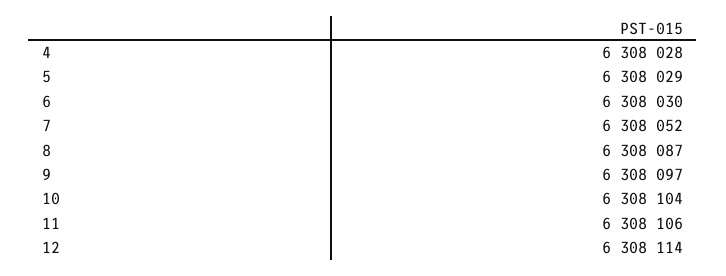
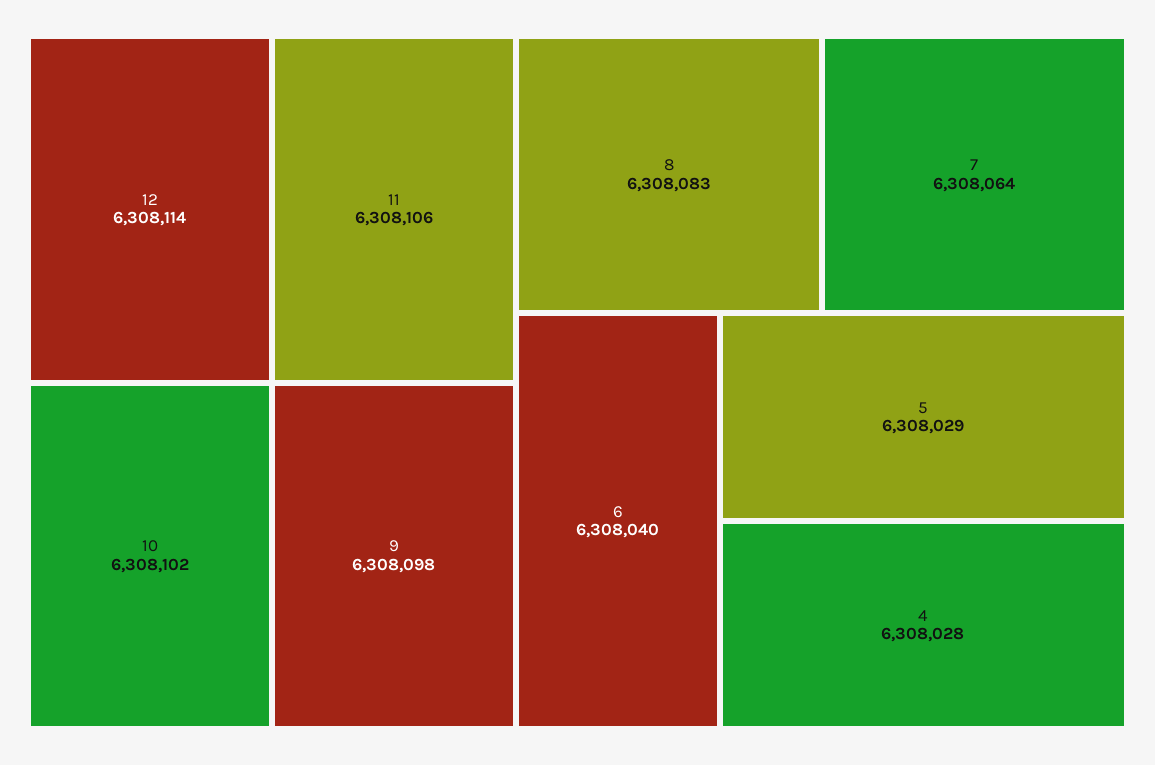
  {
    "4": 6308028,
    "5": 6308029,
-   "6": 6308030,
+   "6": 6308040,
-   "7": 6308052,
+   "7": 6308064,
-   "8": 6308087,
+   "8": 6308083,
-   "9": 6308097,
+   "9": 6308098,
-   "10": 6308104,
+   "10": 6308102,
    "11": 6308106,
    "12": 6308114
  }

